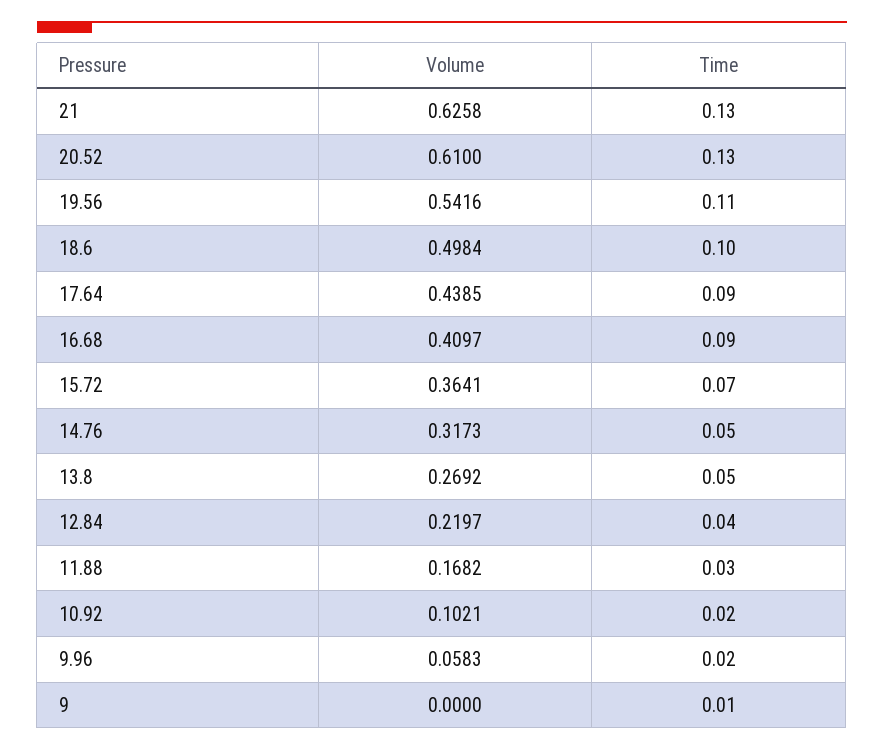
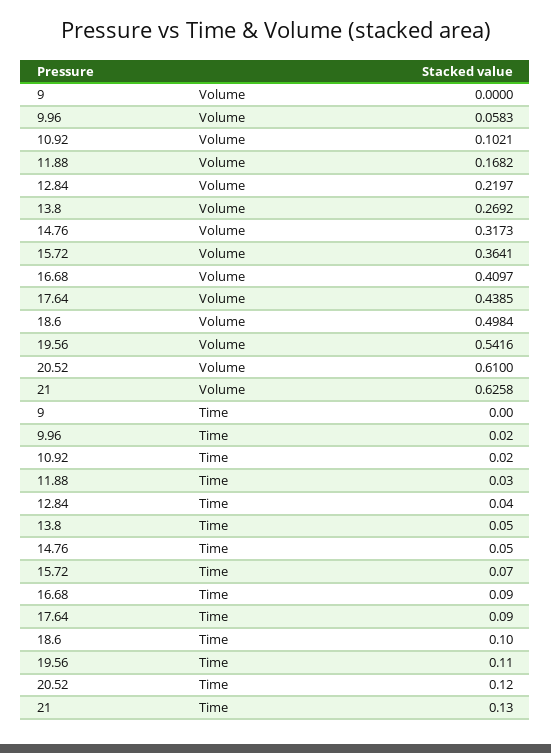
  {
    "Volume": {
      "21": 0.6258,
      "20.52": 0.61,
      "19.56": 0.5416,
      "18.6": 0.4984,
      "17.64": 0.4385,
      "16.68": 0.4097,
      "15.72": 0.3641,
      "14.76": 0.3173,
      "13.8": 0.2692,
      "12.84": 0.2197,
      "11.88": 0.1682,
      "10.92": 0.1021,
      "9.96": 0.0583,
      "9": 0
    },
    "Time": {
      "21": 0.13,
-     "20.52": 0.13,
+     "20.52": 0.12,
      "19.56": 0.11,
      "18.6": 0.1,
      "17.64": 0.09,
      "16.68": 0.09,
      "15.72": 0.07,
      "14.76": 0.05,
      "13.8": 0.05,
      "12.84": 0.04,
      "11.88": 0.03,
      "10.92": 0.02,
      "9.96": 0.02,
-     "9": 0.01
+     "9": 0
    }
  }

